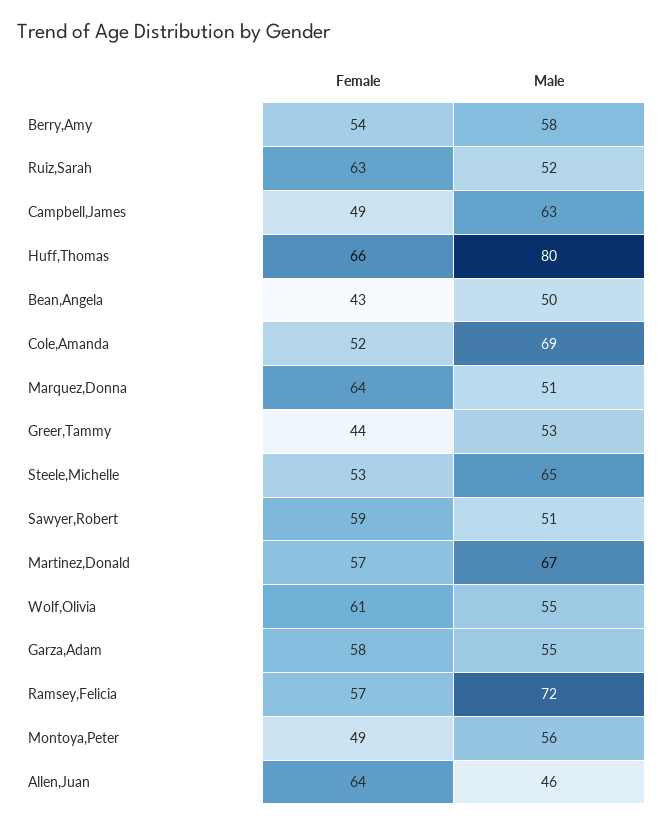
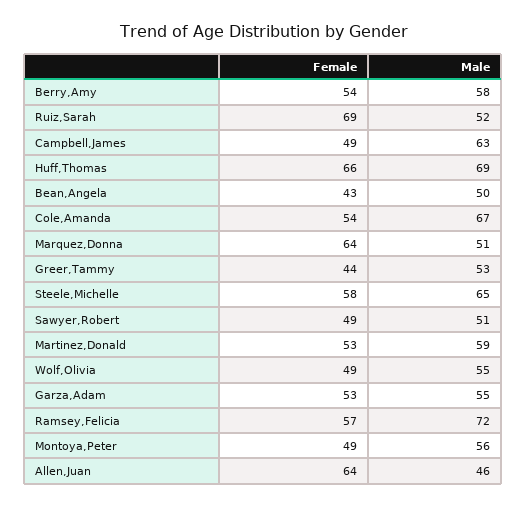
  {
    "Female": {
      "Berry,Amy": 54,
-     "Ruiz,Sarah": 63,
+     "Ruiz,Sarah": 69,
      "Campbell,James": 49,
      "Huff,Thomas": 66,
      "Bean,Angela": 43,
-     "Cole,Amanda": 52,
+     "Cole,Amanda": 54,
      "Marquez,Donna": 64,
      "Greer,Tammy": 44,
-     "Steele,Michelle": 53,
+     "Steele,Michelle": 58,
-     "Sawyer,Robert": 59,
+     "Sawyer,Robert": 49,
-     "Martinez,Donald": 57,
+     "Martinez,Donald": 53,
-     "Wolf,Olivia": 61,
+     "Wolf,Olivia": 49,
-     "Garza,Adam": 58,
+     "Garza,Adam": 53,
      "Ramsey,Felicia": 57,
      "Montoya,Peter": 49,
      "Allen,Juan": 64
    },
    "Male": {
      "Berry,Amy": 58,
      "Ruiz,Sarah": 52,
      "Campbell,James": 63,
-     "Huff,Thomas": 80,
+     "Huff,Thomas": 69,
      "Bean,Angela": 50,
-     "Cole,Amanda": 69,
+     "Cole,Amanda": 67,
      "Marquez,Donna": 51,
      "Greer,Tammy": 53,
      "Steele,Michelle": 65,
      "Sawyer,Robert": 51,
-     "Martinez,Donald": 67,
+     "Martinez,Donald": 59,
      "Wolf,Olivia": 55,
      "Garza,Adam": 55,
      "Ramsey,Felicia": 72,
      "Montoya,Peter": 56,
      "Allen,Juan": 46
    }
  }

